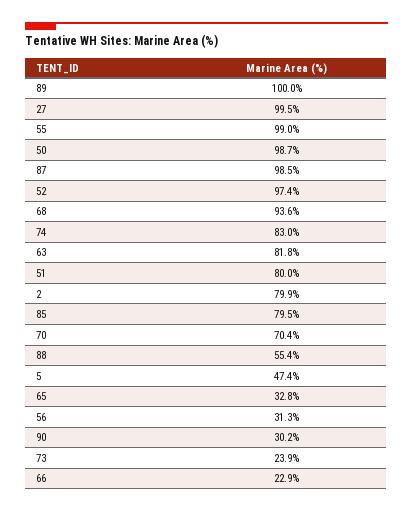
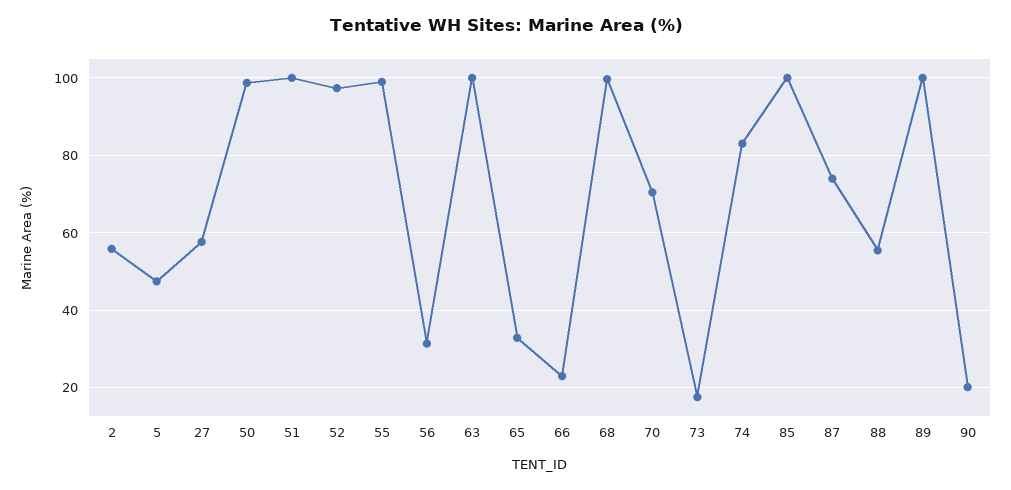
  {
    "89": 100,
-   "27": 99.5,
+   "27": 58,
    "55": 99,
    "50": 98.7,
-   "87": 98.5,
+   "87": 74,
    "52": 97.4,
-   "68": 93.6,
+   "68": 100,
    "74": 83,
-   "63": 81.8,
+   "63": 100,
-   "51": 80,
+   "51": 100,
-   "2": 79.9,
+   "2": 56,
-   "85": 79.5,
+   "85": 100,
    "70": 70.4,
    "88": 55.4,
    "5": 47.4,
    "65": 32.8,
    "56": 31.3,
-   "90": 30.2,
+   "90": 20,
-   "73": 23.9,
+   "73": 18,
    "66": 22.9
  }

